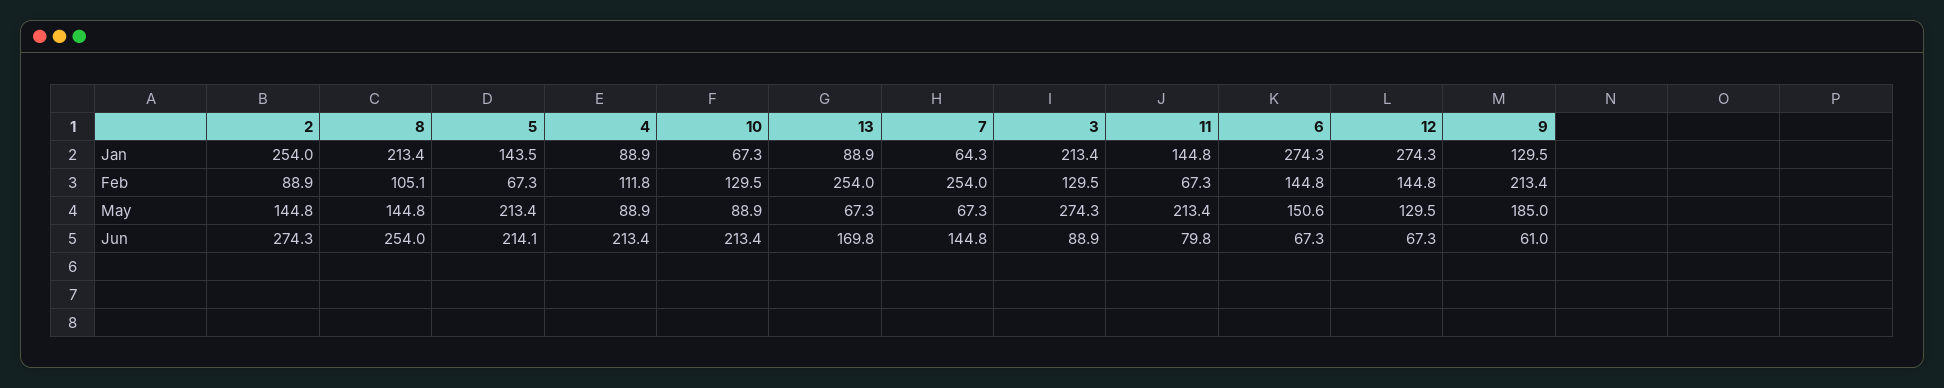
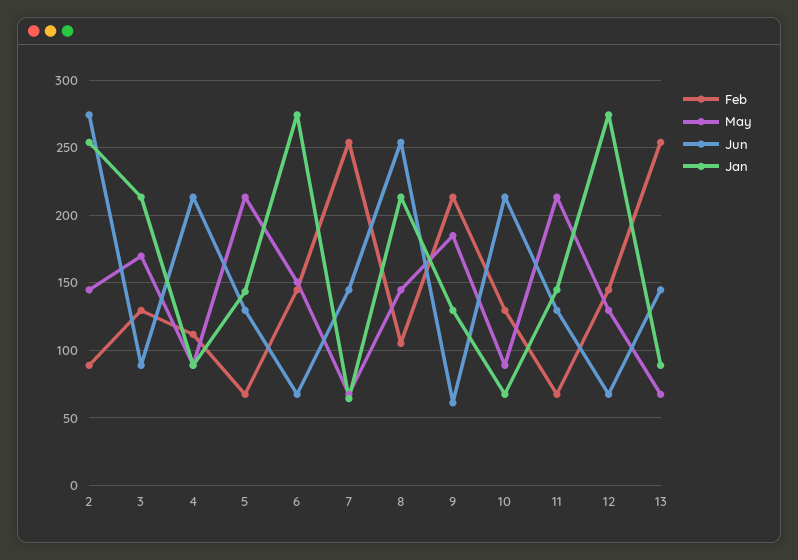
  {
    "Jan": {
      "2": 254,
      "8": 213.4,
      "5": 143.5,
      "4": 88.9,
      "10": 67.3,
      "13": 88.9,
      "7": 64.3,
      "3": 213.4,
      "11": 144.8,
      "6": 274.3,
      "12": 274.3,
      "9": 129.5
    },
    "Feb": {
      "2": 88.9,
      "8": 105.1,
      "5": 67.3,
      "4": 111.8,
      "10": 129.5,
      "13": 254,
      "7": 254,
      "3": 129.5,
      "11": 67.3,
      "6": 144.8,
      "12": 144.8,
      "9": 213.4
    },
    "May": {
      "2": 144.8,
      "8": 144.8,
      "5": 213.4,
      "4": 88.9,
      "10": 88.9,
      "13": 67.3,
      "7": 67.3,
-     "3": 274.3,
+     "3": 170,
      "11": 213.4,
      "6": 150.6,
      "12": 129.5,
      "9": 185
    },
    "Jun": {
      "2": 274.3,
      "8": 254,
-     "5": 214.1,
+     "5": 130,
      "4": 213.4,
      "10": 213.4,
-     "13": 169.8,
+     "13": 145,
      "7": 144.8,
      "3": 88.9,
-     "11": 79.8,
+     "11": 130,
      "6": 67.3,
      "12": 67.3,
      "9": 61
    }
  }

